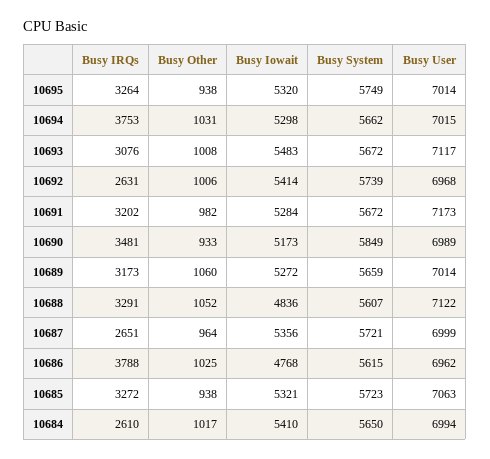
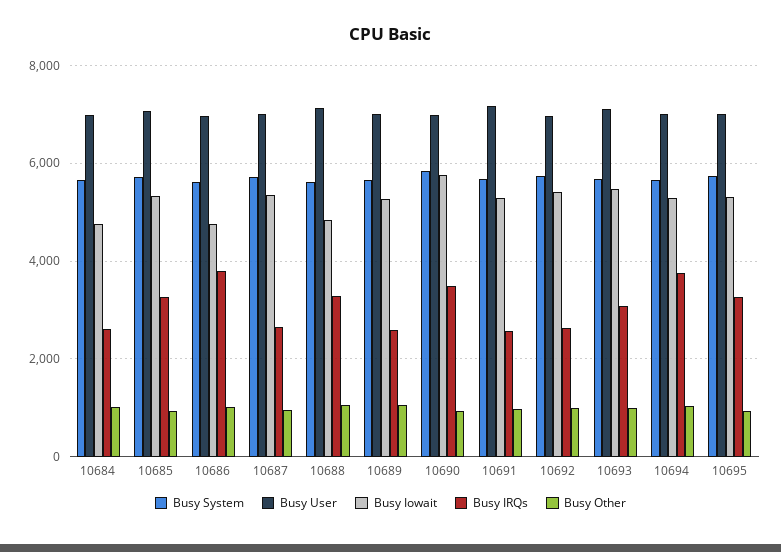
  {
    "Busy IRQs": {
      "10695": 3264,
      "10694": 3753,
      "10693": 3076,
      "10692": 2631,
-     "10691": 3202,
+     "10691": 2600,
      "10690": 3481,
-     "10689": 3173,
+     "10689": 2600,
      "10688": 3291,
      "10687": 2651,
      "10686": 3788,
      "10685": 3272,
      "10684": 2610
    },
    "Busy Other": {
      "10695": 938,
      "10694": 1031,
      "10693": 1008,
      "10692": 1006,
      "10691": 982,
      "10690": 933,
      "10689": 1060,
      "10688": 1052,
      "10687": 964,
      "10686": 1025,
      "10685": 938,
      "10684": 1017
    },
    "Busy Iowait": {
      "10695": 5320,
      "10694": 5298,
      "10693": 5483,
      "10692": 5414,
      "10691": 5284,
-     "10690": 5173,
+     "10690": 5800,
      "10689": 5272,
      "10688": 4836,
      "10687": 5356,
      "10686": 4768,
      "10685": 5321,
-     "10684": 5410
+     "10684": 4800
    },
    "Busy System": {
      "10695": 5749,
      "10694": 5662,
      "10693": 5672,
      "10692": 5739,
      "10691": 5672,
      "10690": 5849,
      "10689": 5659,
      "10688": 5607,
      "10687": 5721,
      "10686": 5615,
      "10685": 5723,
      "10684": 5650
    },
    "Busy User": {
      "10695": 7014,
      "10694": 7015,
      "10693": 7117,
      "10692": 6968,
      "10691": 7173,
      "10690": 6989,
      "10689": 7014,
      "10688": 7122,
      "10687": 6999,
      "10686": 6962,
      "10685": 7063,
      "10684": 6994
    }
  }

